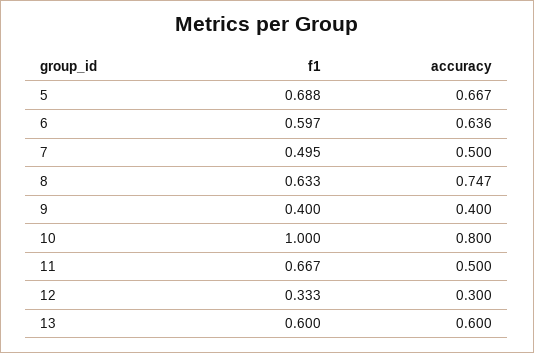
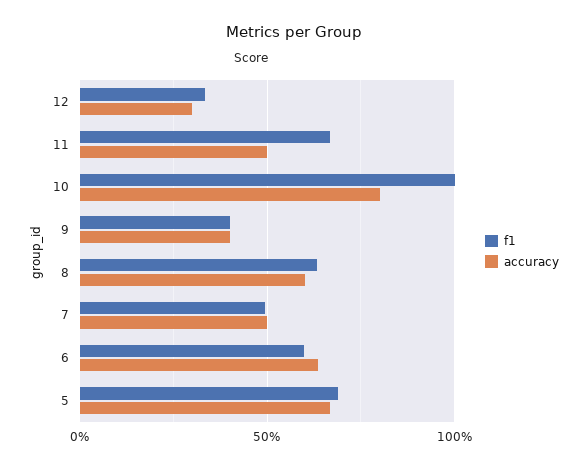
  {
    "f1": {
      "5": 0.688,
      "6": 0.597,
      "7": 0.495,
      "8": 0.633,
      "9": 0.4,
      "10": 1,
      "11": 0.667,
-     "12": 0.333,
+     "12": 0.333
-     "13": 0.6
    },
    "accuracy": {
      "5": 0.667,
      "6": 0.636,
      "7": 0.5,
-     "8": 0.747,
+     "8": 0.6,
      "9": 0.4,
      "10": 0.8,
      "11": 0.5,
-     "12": 0.3,
+     "12": 0.3
-     "13": 0.6
    }
  }

